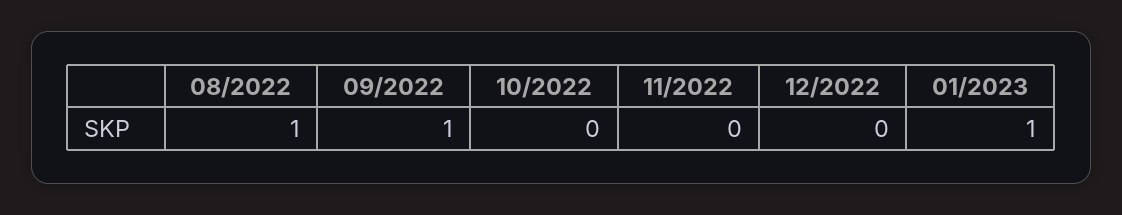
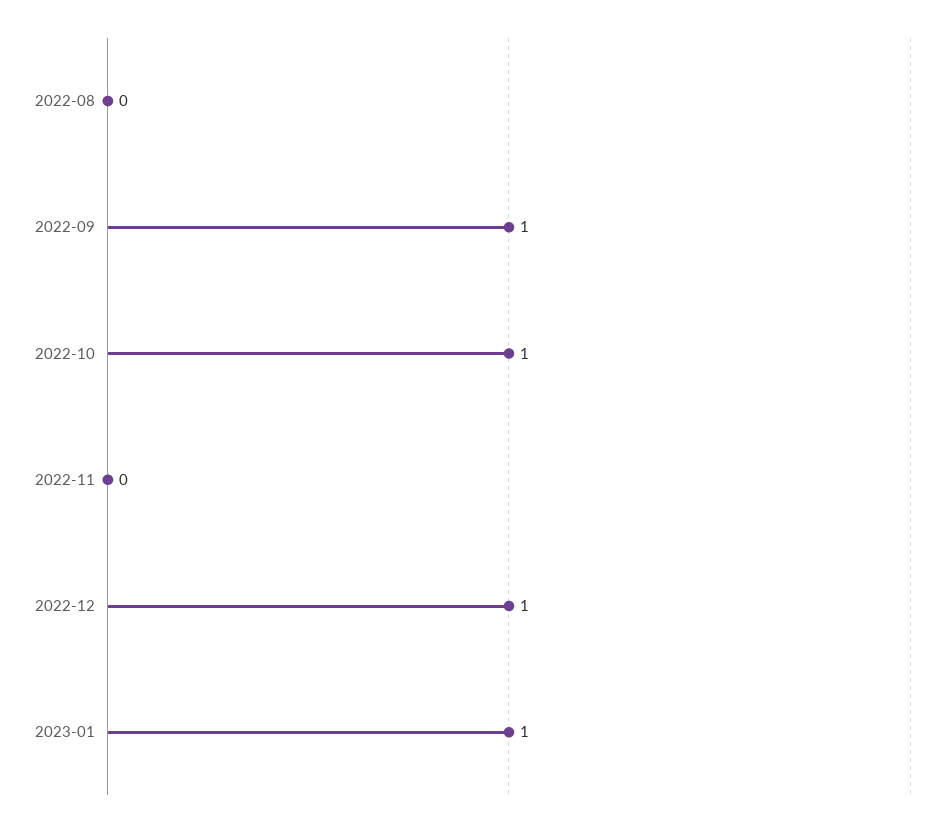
  {
-   "08/2022": 1,
+   "08/2022": 0,
    "09/2022": 1,
-   "10/2022": 0,
+   "10/2022": 1,
    "11/2022": 0,
-   "12/2022": 0,
+   "12/2022": 1,
    "01/2023": 1
  }

